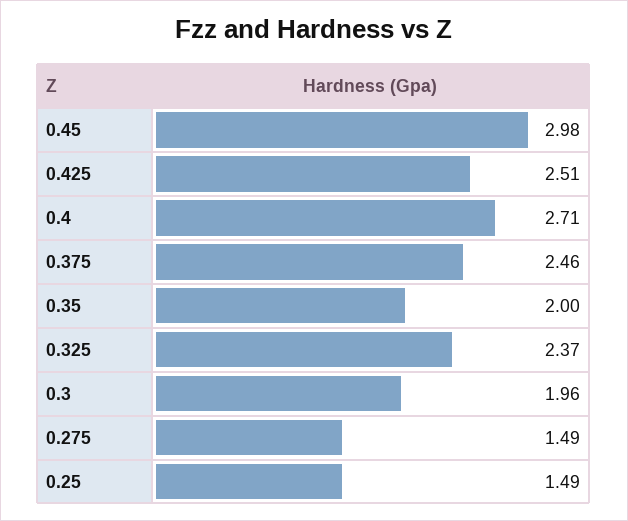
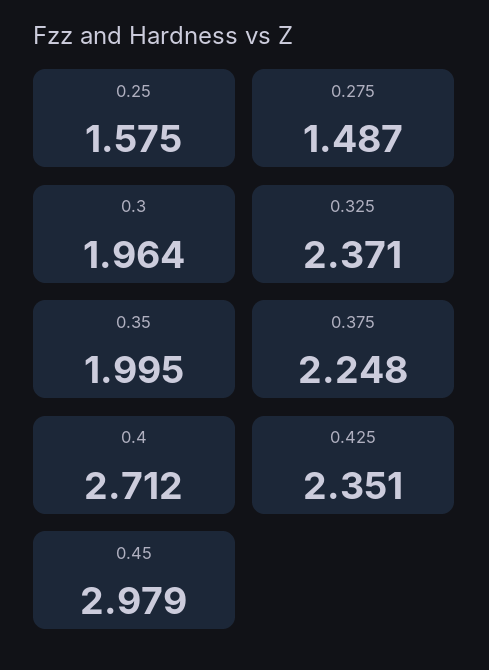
  {
    "0.45": 2.979,
-   "0.425": 2.51,
+   "0.425": 2.351,
    "0.4": 2.712,
-   "0.375": 2.46,
+   "0.375": 2.248,
    "0.35": 1.995,
    "0.325": 2.371,
    "0.3": 1.964,
    "0.275": 1.487,
-   "0.25": 1.49
+   "0.25": 1.575
  }

